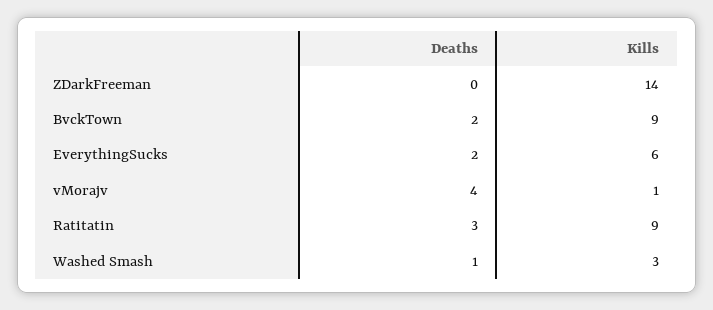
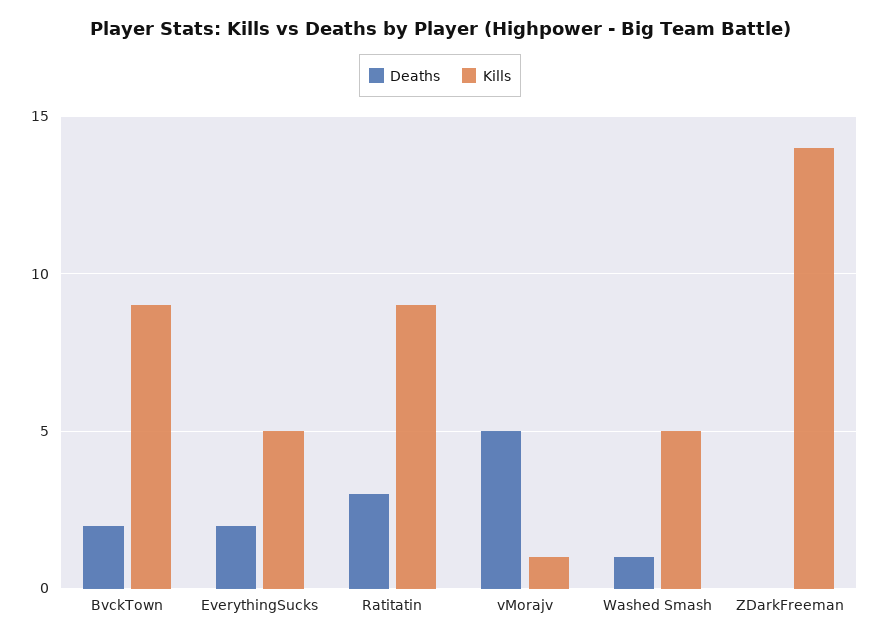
  {
    "Deaths": {
      "ZDarkFreeman": 0,
      "BvckTown": 2,
      "EverythingSucks": 2,
-     "vMorajv": 4,
+     "vMorajv": 5,
      "Ratitatin": 3,
      "Washed Smash": 1
    },
    "Kills": {
      "ZDarkFreeman": 14,
      "BvckTown": 9,
-     "EverythingSucks": 6,
+     "EverythingSucks": 5,
      "vMorajv": 1,
      "Ratitatin": 9,
-     "Washed Smash": 3
+     "Washed Smash": 5
    }
  }

